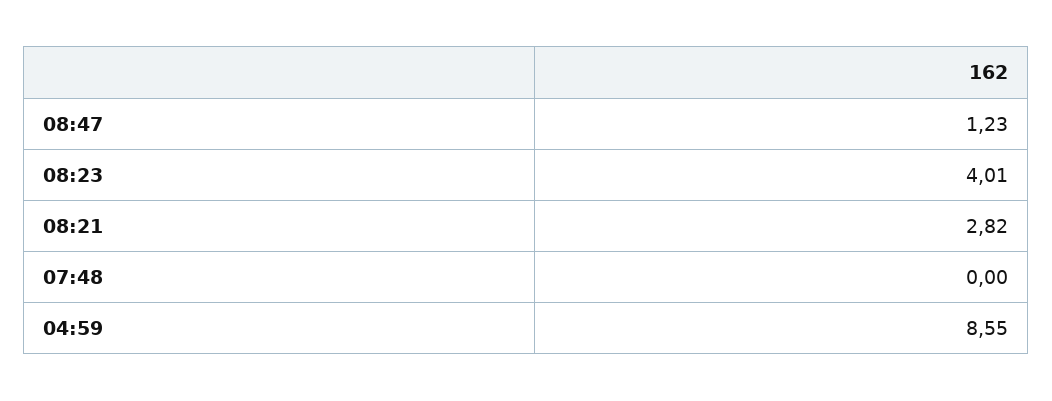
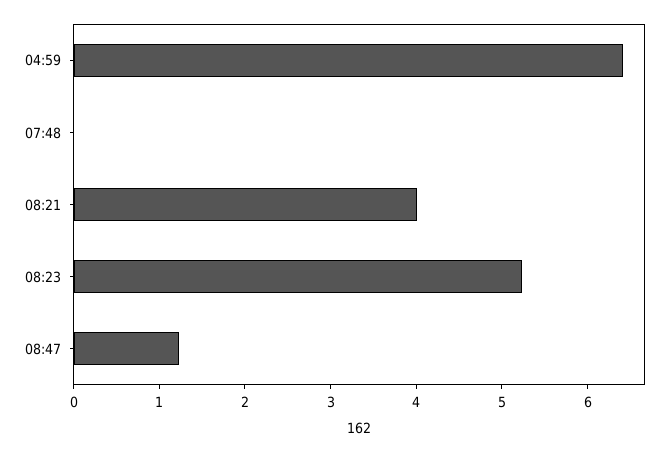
  {
    "08:47": 1.23,
-   "08:23": 4.01,
+   "08:23": 5.2,
-   "08:21": 2.82,
+   "08:21": 4,
    "07:48": 0,
-   "04:59": 8.55
+   "04:59": 6.4
  }

